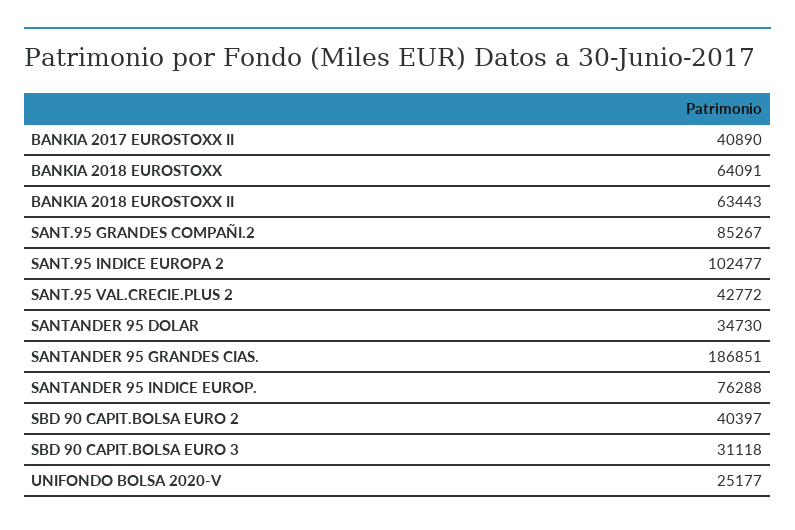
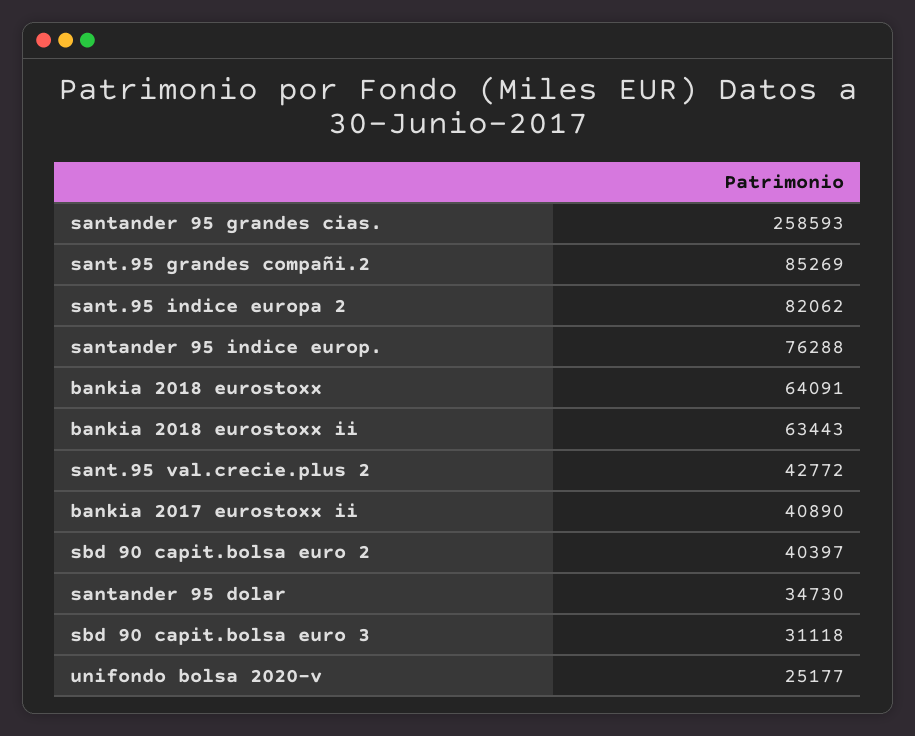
  {
    "BANKIA 2017 EUROSTOXX II": 40890,
    "BANKIA 2018 EUROSTOXX": 64091,
    "BANKIA 2018 EUROSTOXX II": 63443,
-   "SANT.95 GRANDES COMPAÑI.2": 85267,
+   "SANT.95 GRANDES COMPAÑI.2": 85269,
-   "SANT.95 INDICE EUROPA 2": 102477,
+   "SANT.95 INDICE EUROPA 2": 82062,
    "SANT.95 VAL.CRECIE.PLUS 2": 42772,
    "SANTANDER 95 DOLAR": 34730,
-   "SANTANDER 95 GRANDES CIAS.": 186851,
+   "SANTANDER 95 GRANDES CIAS.": 258593,
    "SANTANDER 95 INDICE EUROP.": 76288,
    "SBD 90 CAPIT.BOLSA EURO 2": 40397,
    "SBD 90 CAPIT.BOLSA EURO 3": 31118,
    "UNIFONDO BOLSA 2020-V": 25177
  }

